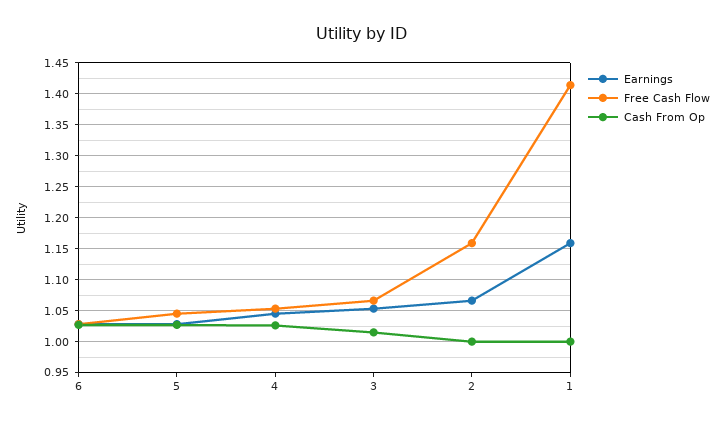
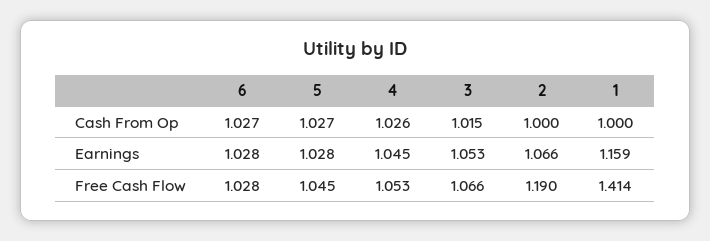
  {
    "Earnings": {
      "6": 1.028,
      "5": 1.028,
      "4": 1.045,
      "3": 1.053,
      "2": 1.066,
      "1": 1.159
    },
    "Free Cash Flow": {
      "6": 1.028,
      "5": 1.045,
      "4": 1.053,
      "3": 1.066,
-     "2": 1.16,
+     "2": 1.19,
      "1": 1.414
    },
    "Cash From Op": {
      "6": 1.027,
      "5": 1.027,
      "4": 1.026,
      "3": 1.015,
      "2": 1,
      "1": 1
    }
  }

